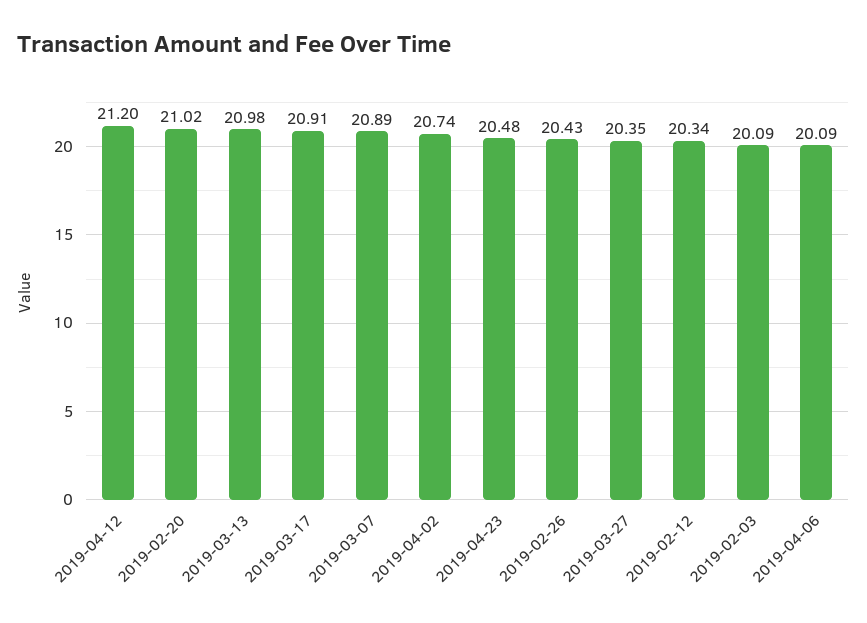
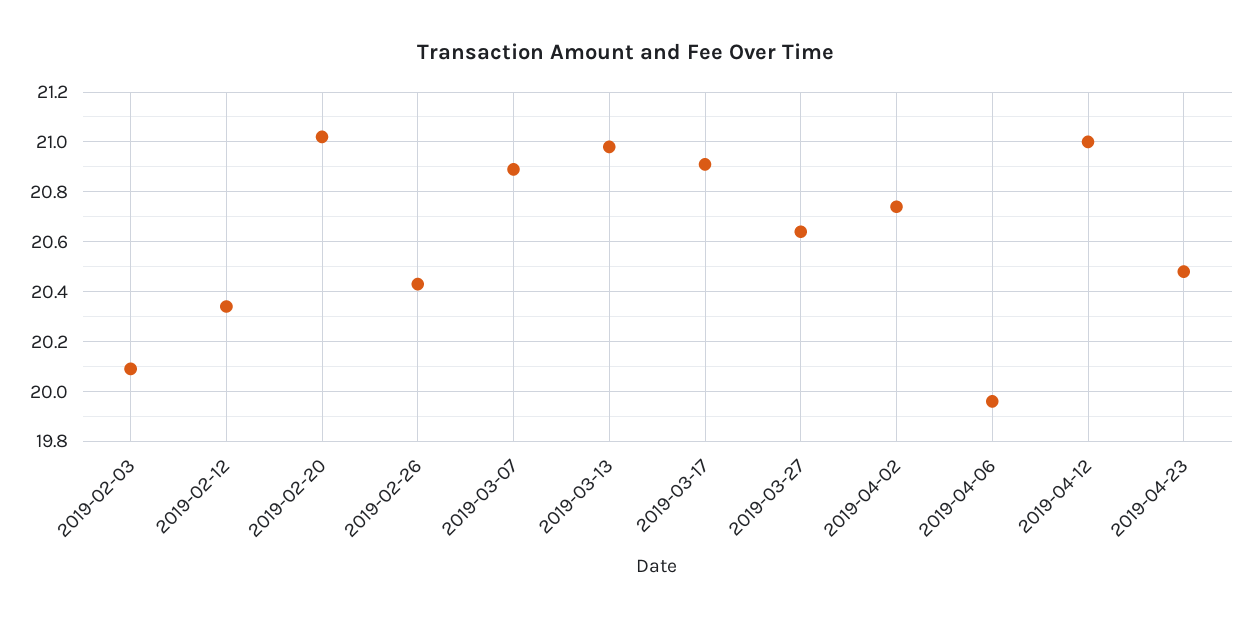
  {
-   "2019-04-12": 21.2,
+   "2019-04-12": 21,
    "2019-02-20": 21.02,
    "2019-03-13": 20.98,
    "2019-03-17": 20.91,
    "2019-03-07": 20.89,
    "2019-04-02": 20.74,
    "2019-04-23": 20.48,
    "2019-02-26": 20.43,
-   "2019-03-27": 20.35,
+   "2019-03-27": 20.65,
    "2019-02-12": 20.34,
    "2019-02-03": 20.09,
-   "2019-04-06": 20.09
+   "2019-04-06": 19.95
  }

